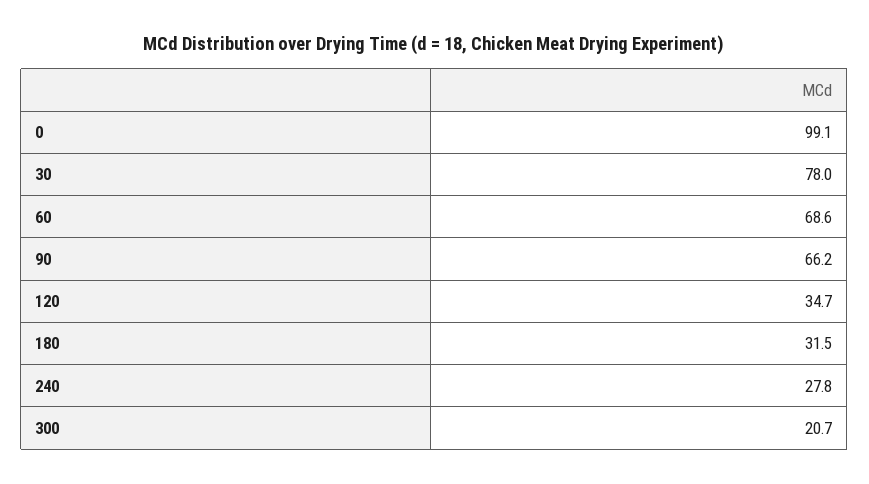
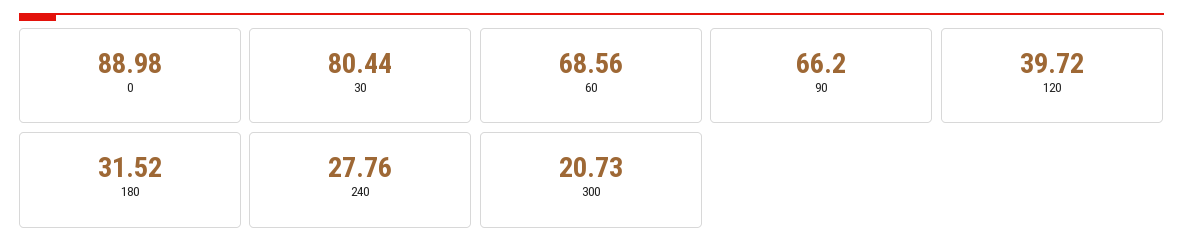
  {
-   "0": 99.1,
+   "0": 88.98,
-   "30": 78,
+   "30": 80.44,
    "60": 68.56,
    "90": 66.2,
-   "120": 34.7,
+   "120": 39.72,
    "180": 31.52,
    "240": 27.76,
    "300": 20.73
  }

